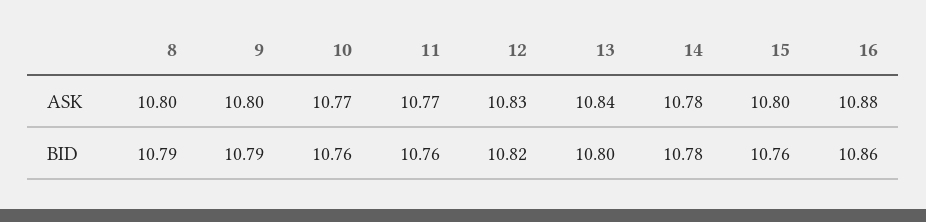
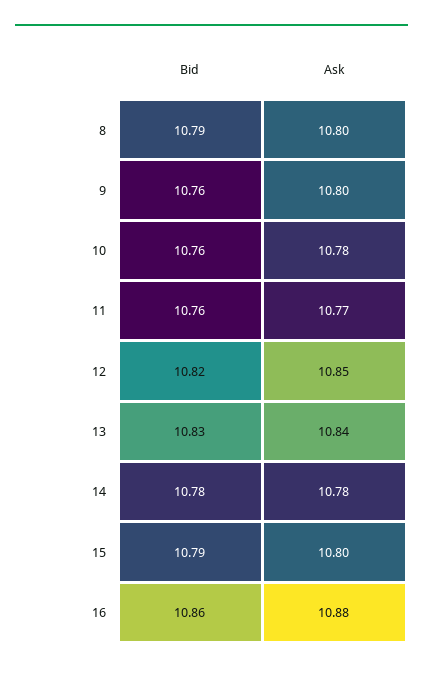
  {
    "8": {
      "ASK": 10.8,
      "BID": 10.79
    },
    "9": {
      "ASK": 10.8,
-     "BID": 10.79
+     "BID": 10.76
    },
    "10": {
-     "ASK": 10.77,
+     "ASK": 10.78,
      "BID": 10.76
    },
    "11": {
      "ASK": 10.77,
      "BID": 10.76
    },
    "12": {
-     "ASK": 10.83,
+     "ASK": 10.85,
      "BID": 10.82
    },
    "13": {
      "ASK": 10.84,
-     "BID": 10.8
+     "BID": 10.83
    },
    "14": {
      "ASK": 10.78,
      "BID": 10.78
    },
    "15": {
      "ASK": 10.8,
-     "BID": 10.76
+     "BID": 10.79
    },
    "16": {
      "ASK": 10.88,
      "BID": 10.86
    }
  }

